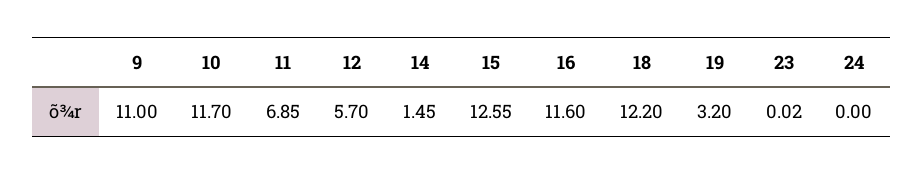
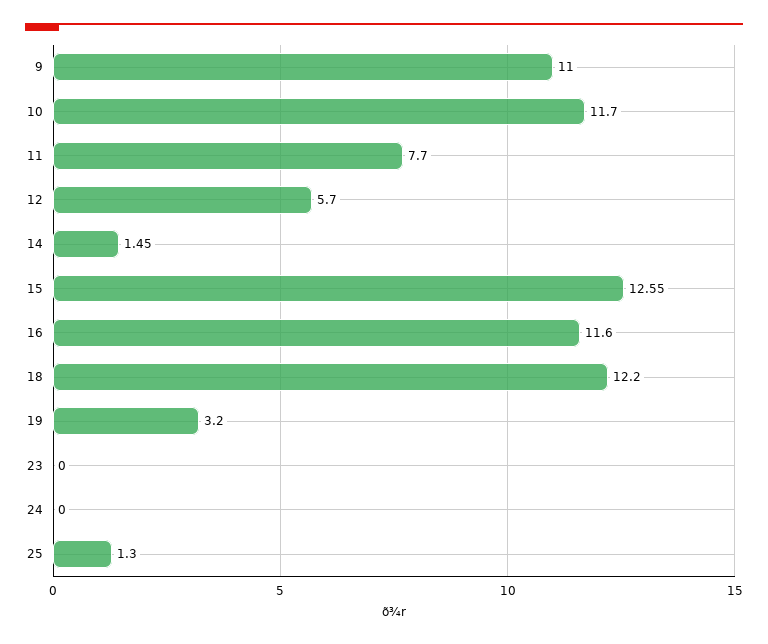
  {
    "9": 11,
    "10": 11.7,
-   "11": 6.85,
+   "11": 7.7,
    "12": 5.7,
    "14": 1.45,
    "15": 12.55,
    "16": 11.6,
    "18": 12.2,
    "19": 3.2,
-   "23": 0.02,
+   "23": 0,
-   "24": 0
+   "24": 0,
+   "25": 1.3
  }

